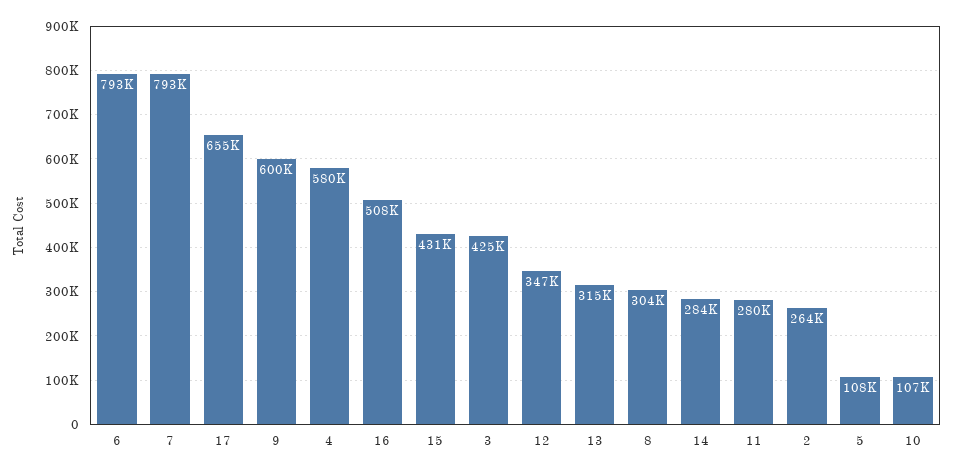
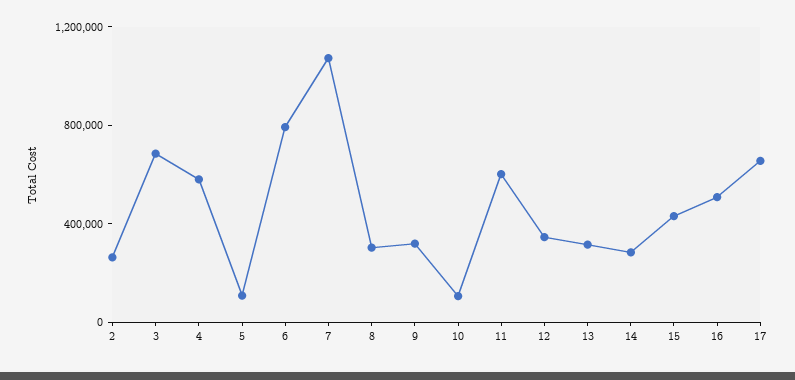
  {
    "6": 793000,
-   "7": 793000,
+   "7": 1100000,
    "17": 655000,
-   "9": 600000,
+   "9": 300000,
    "4": 580000,
    "16": 508000,
    "15": 431000,
-   "3": 425000,
+   "3": 700000,
    "12": 347000,
    "13": 315000,
    "8": 304000,
    "14": 284000,
-   "11": 280000,
+   "11": 600000,
    "2": 264000,
    "5": 108000,
    "10": 107000
  }

